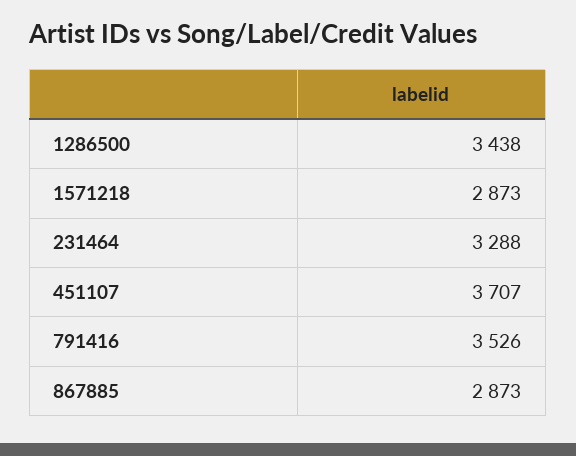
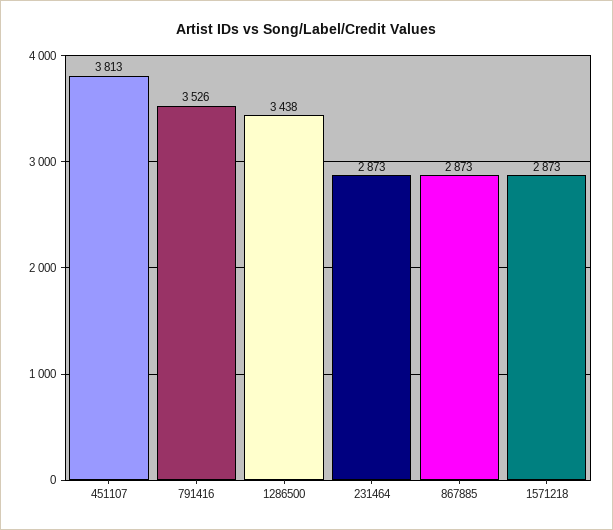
  {
    "1286500": 3438,
    "1571218": 2873,
-   "231464": 3288,
+   "231464": 2873,
-   "451107": 3707,
+   "451107": 3813,
    "791416": 3526,
    "867885": 2873
  }

